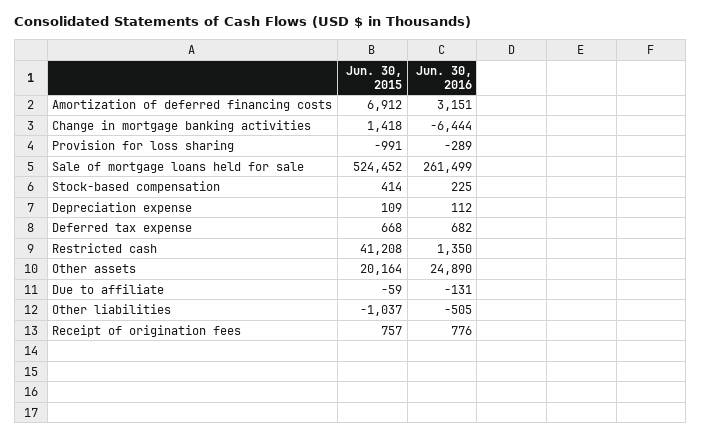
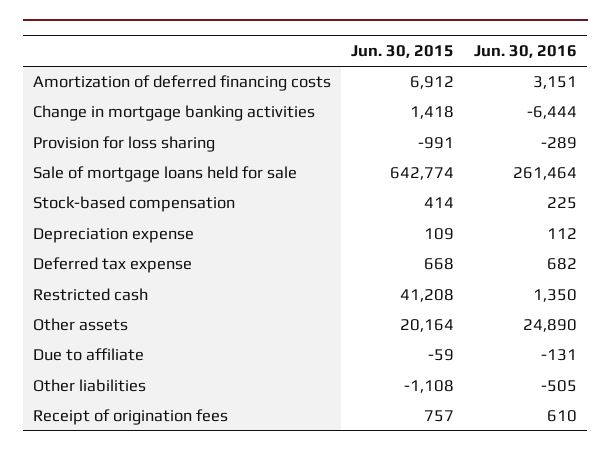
  {
    "Jun. 30, 2015": {
      "Amortization of deferred financing costs": 6912,
      "Change in mortgage banking activities": 1418,
      "Provision for loss sharing": -991,
-     "Sale of mortgage loans held for sale": 524452,
+     "Sale of mortgage loans held for sale": 642774,
      "Stock-based compensation": 414,
      "Depreciation expense": 109,
      "Deferred tax expense": 668,
      "Restricted cash": 41208,
      "Other assets": 20164,
      "Due to affiliate": -59,
-     "Other liabilities": -1037,
+     "Other liabilities": -1108,
      "Receipt of origination fees": 757
    },
    "Jun. 30, 2016": {
      "Amortization of deferred financing costs": 3151,
      "Change in mortgage banking activities": -6444,
      "Provision for loss sharing": -289,
-     "Sale of mortgage loans held for sale": 261499,
+     "Sale of mortgage loans held for sale": 261464,
      "Stock-based compensation": 225,
      "Depreciation expense": 112,
      "Deferred tax expense": 682,
      "Restricted cash": 1350,
      "Other assets": 24890,
      "Due to affiliate": -131,
      "Other liabilities": -505,
-     "Receipt of origination fees": 776
+     "Receipt of origination fees": 610
    }
  }

